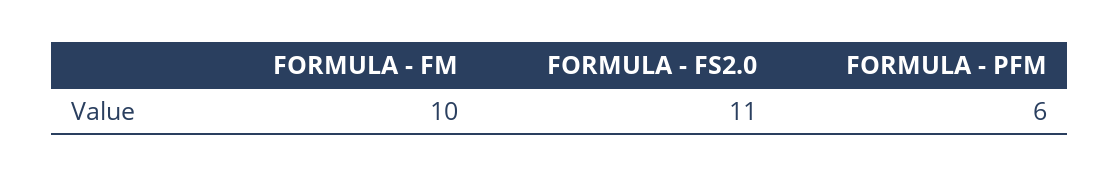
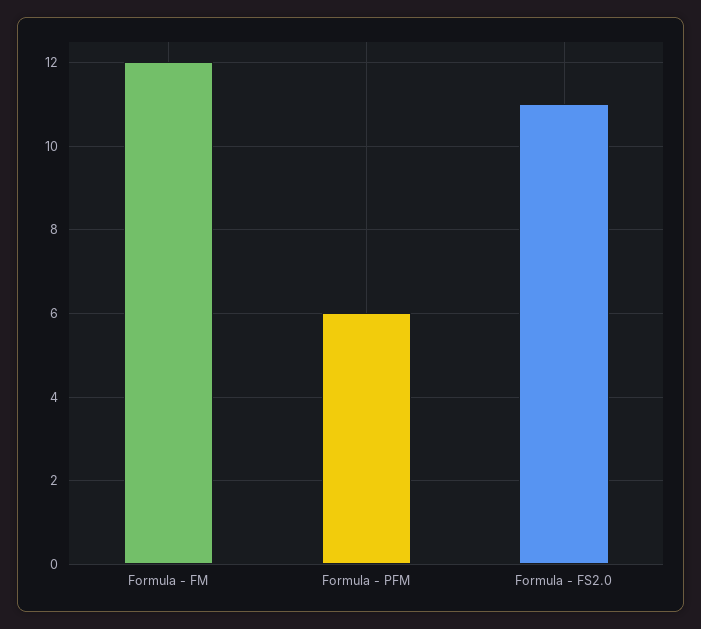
  {
-   "FORMULA - FM": 10,
+   "FORMULA - FM": 12,
    "FORMULA - FS2.0": 11,
    "FORMULA - PFM": 6
  }

